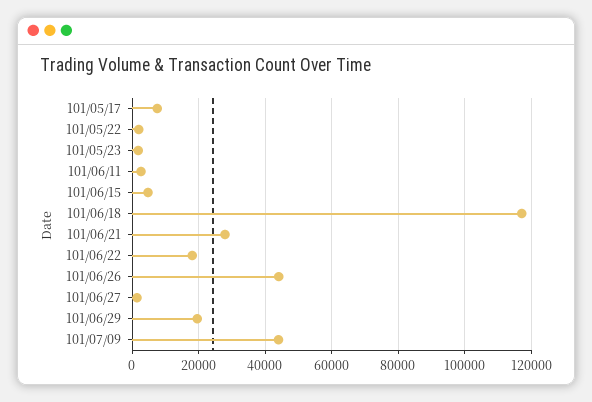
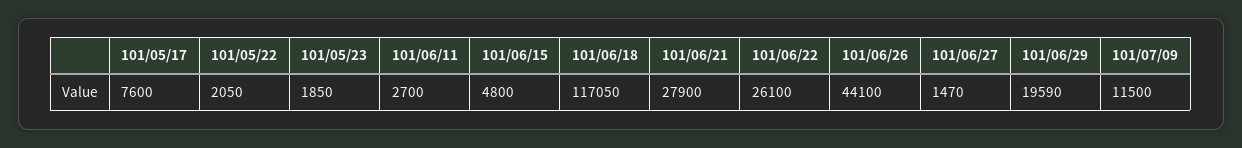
  {
    "101/05/17": 7600,
    "101/05/22": 2050,
    "101/05/23": 1850,
    "101/06/11": 2700,
    "101/06/15": 4800,
    "101/06/18": 117050,
    "101/06/21": 27900,
-   "101/06/22": 18000,
+   "101/06/22": 26100,
    "101/06/26": 44100,
    "101/06/27": 1470,
    "101/06/29": 19590,
-   "101/07/09": 44000
+   "101/07/09": 11500
  }

